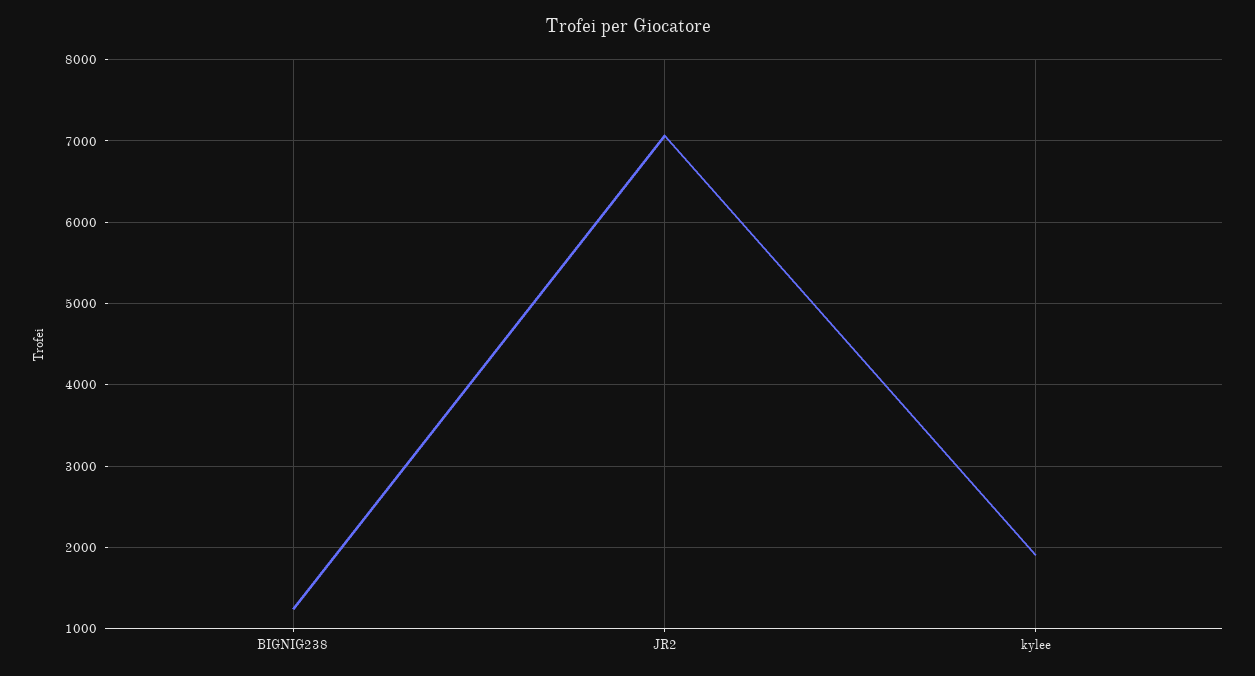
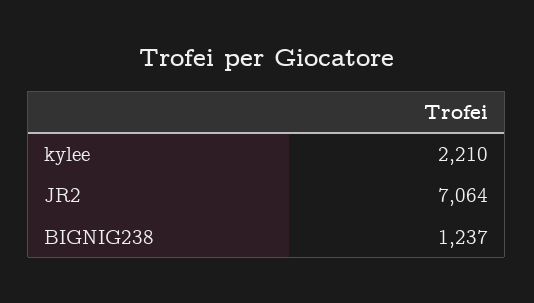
  {
    "BIGNIG238": 1237,
    "JR2": 7064,
-   "kylee": 1900
+   "kylee": 2210
  }

